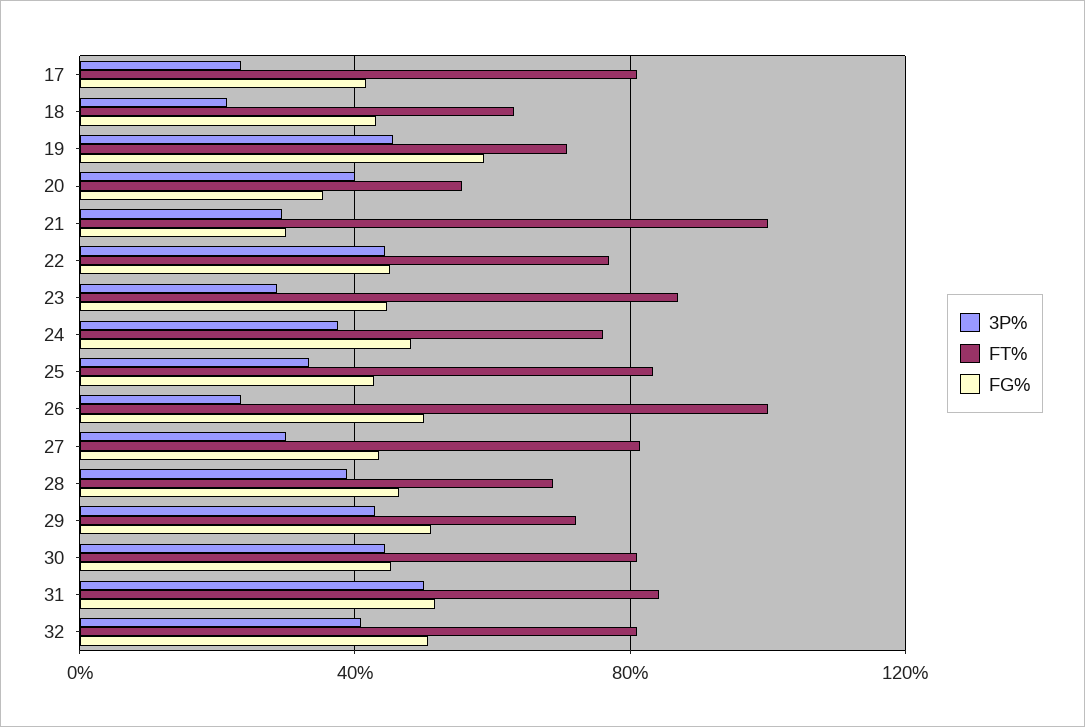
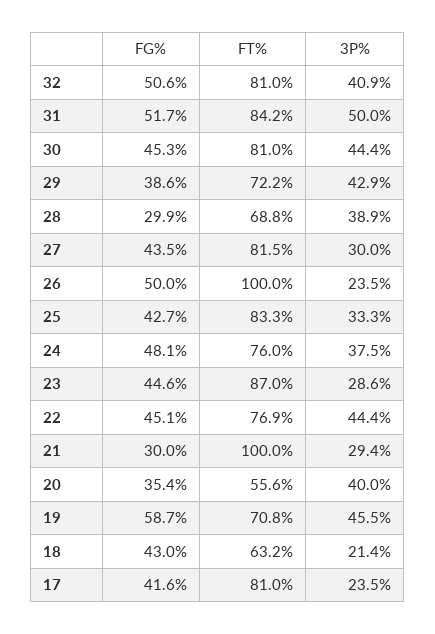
  {
    "3P%": {
      "17": 23.5,
      "18": 21.4,
      "19": 45.5,
      "20": 40,
      "21": 29.4,
      "22": 44.4,
      "23": 28.6,
      "24": 37.5,
      "25": 33.3,
      "26": 23.5,
      "27": 30,
      "28": 38.9,
      "29": 42.9,
      "30": 44.4,
      "31": 50,
      "32": 40.9
    },
    "FT%": {
      "17": 81,
      "18": 63.2,
      "19": 70.8,
      "20": 55.6,
      "21": 100,
      "22": 76.9,
      "23": 87,
      "24": 76,
      "25": 83.3,
      "26": 100,
      "27": 81.5,
      "28": 68.8,
      "29": 72.2,
      "30": 81,
      "31": 84.2,
      "32": 81
    },
    "FG%": {
      "17": 41.6,
      "18": 43,
      "19": 58.7,
      "20": 35.4,
      "21": 30,
      "22": 45.1,
      "23": 44.6,
      "24": 48.1,
      "25": 42.7,
      "26": 50,
      "27": 43.5,
-     "28": 45,
+     "28": 29.9,
-     "29": 50,
+     "29": 38.6,
      "30": 45.3,
      "31": 51.7,
      "32": 50.6
    }
  }

